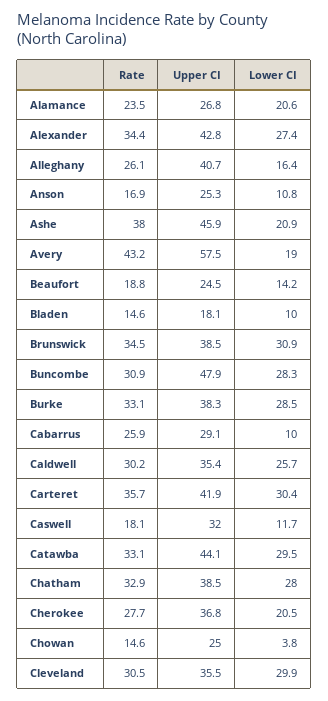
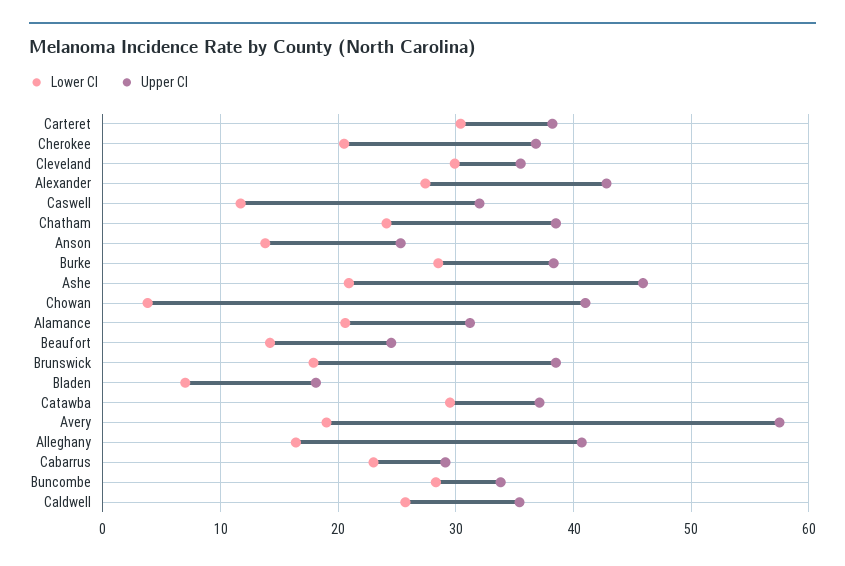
  {
-   "Rate": {
-     "Alamance": 23.5,
-     "Alexander": 34.4,
-     "Alleghany": 26.1,
-     "Anson": 16.9,
-     "Ashe": 38,
-     "Avery": 43.2,
-     "Beaufort": 18.8,
-     "Bladen": 14.6,
-     "Brunswick": 34.5,
-     "Buncombe": 30.9,
-     "Burke": 33.1,
-     "Cabarrus": 25.9,
-     "Caldwell": 30.2,
-     "Carteret": 35.7,
-     "Caswell": 18.1,
-     "Catawba": 33.1,
-     "Chatham": 32.9,
-     "Cherokee": 27.7,
-     "Chowan": 14.6,
-     "Cleveland": 30.5
-   },
    "Upper CI": {
-     "Alamance": 26.8,
+     "Alamance": 31,
      "Alexander": 42.8,
      "Alleghany": 40.7,
      "Anson": 25.3,
      "Ashe": 45.9,
      "Avery": 57.5,
      "Beaufort": 24.5,
      "Bladen": 18.1,
      "Brunswick": 38.5,
-     "Buncombe": 47.9,
+     "Buncombe": 34,
      "Burke": 38.3,
      "Cabarrus": 29.1,
      "Caldwell": 35.4,
-     "Carteret": 41.9,
+     "Carteret": 38,
      "Caswell": 32,
-     "Catawba": 44.1,
+     "Catawba": 37,
      "Chatham": 38.5,
      "Cherokee": 36.8,
-     "Chowan": 25,
+     "Chowan": 41,
      "Cleveland": 35.5
    },
    "Lower CI": {
      "Alamance": 20.6,
      "Alexander": 27.4,
      "Alleghany": 16.4,
-     "Anson": 10.8,
+     "Anson": 14,
      "Ashe": 20.9,
      "Avery": 19,
      "Beaufort": 14.2,
-     "Bladen": 10,
+     "Bladen": 7,
-     "Brunswick": 30.9,
+     "Brunswick": 18,
      "Buncombe": 28.3,
      "Burke": 28.5,
-     "Cabarrus": 10,
+     "Cabarrus": 23,
      "Caldwell": 25.7,
      "Carteret": 30.4,
      "Caswell": 11.7,
      "Catawba": 29.5,
-     "Chatham": 28,
+     "Chatham": 24,
      "Cherokee": 20.5,
      "Chowan": 3.8,
      "Cleveland": 29.9
    }
  }

